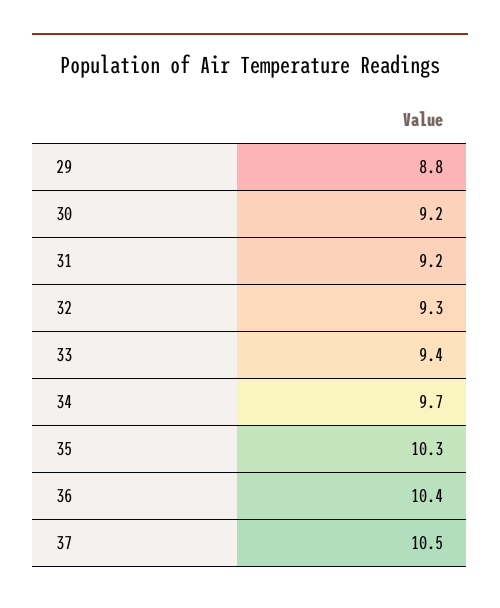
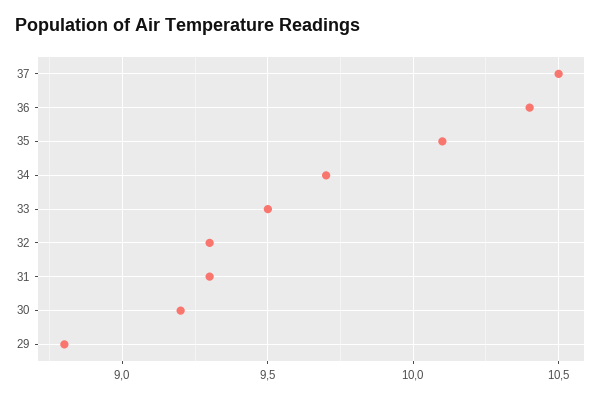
  {
    "29": 8.8,
    "30": 9.2,
-   "31": 9.2,
+   "31": 9.3,
    "32": 9.3,
-   "33": 9.4,
+   "33": 9.5,
    "34": 9.7,
-   "35": 10.3,
+   "35": 10.1,
    "36": 10.4,
    "37": 10.5
  }

